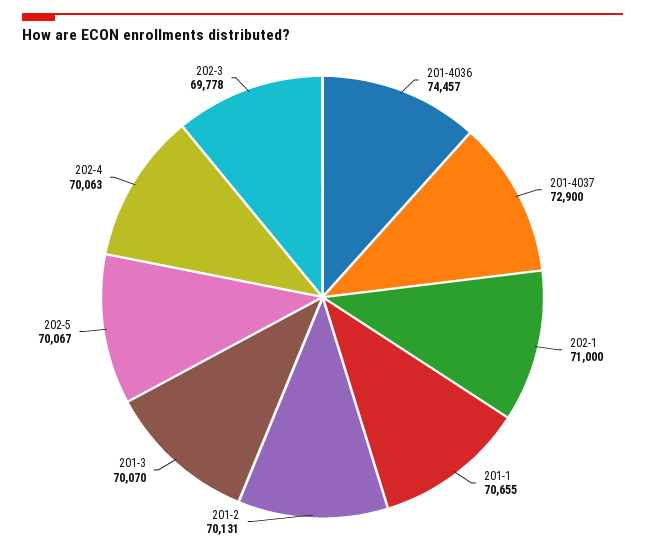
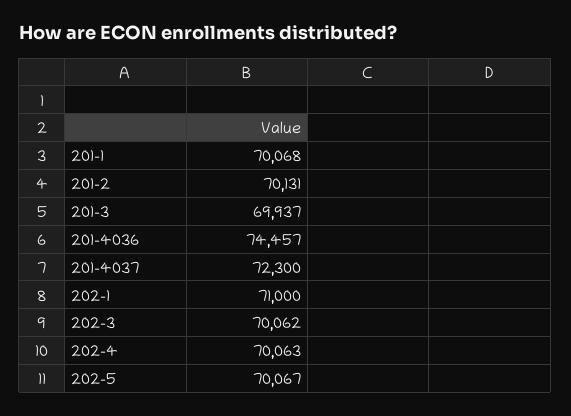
  {
    "201-4036": 74457,
-   "201-4037": 72900,
+   "201-4037": 72300,
    "202-1": 71000,
-   "201-1": 70655,
+   "201-1": 70068,
    "201-2": 70131,
-   "201-3": 70070,
+   "201-3": 69937,
    "202-5": 70067,
    "202-4": 70063,
-   "202-3": 69778
+   "202-3": 70062
  }

